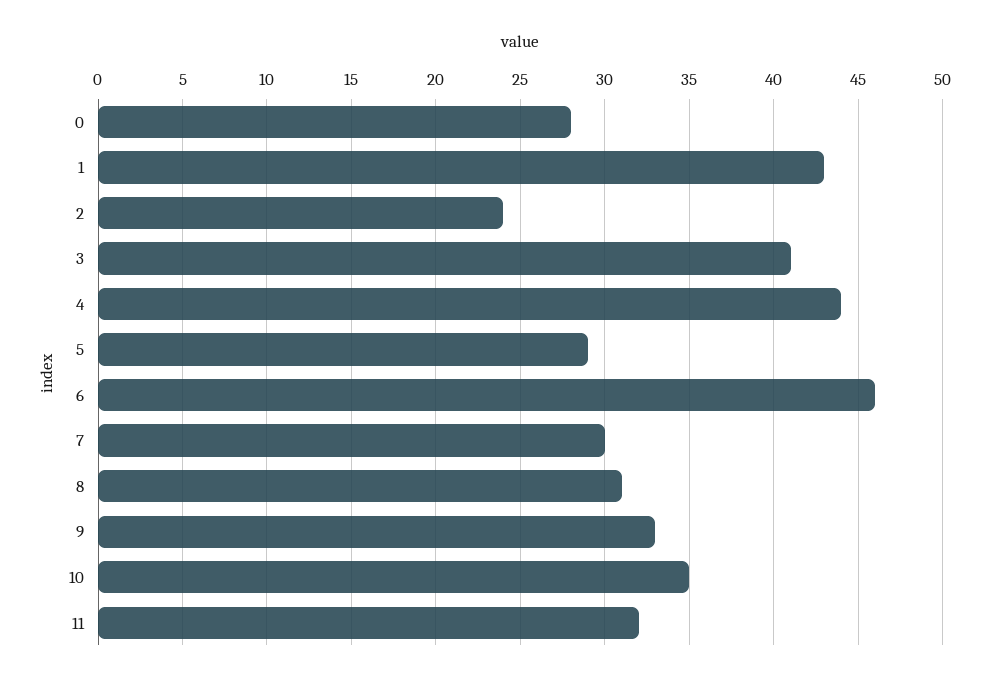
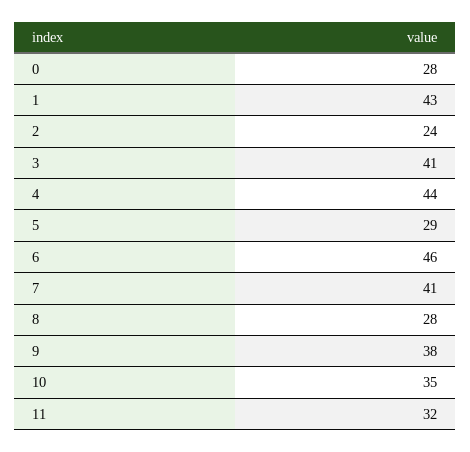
  {
    "0": 28,
    "1": 43,
    "2": 24,
    "3": 41,
    "4": 44,
    "5": 29,
    "6": 46,
-   "7": 30,
+   "7": 41,
-   "8": 31,
+   "8": 28,
-   "9": 33,
+   "9": 38,
    "10": 35,
    "11": 32
  }

